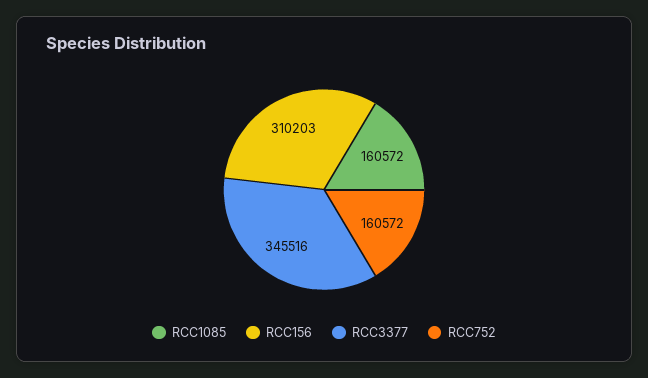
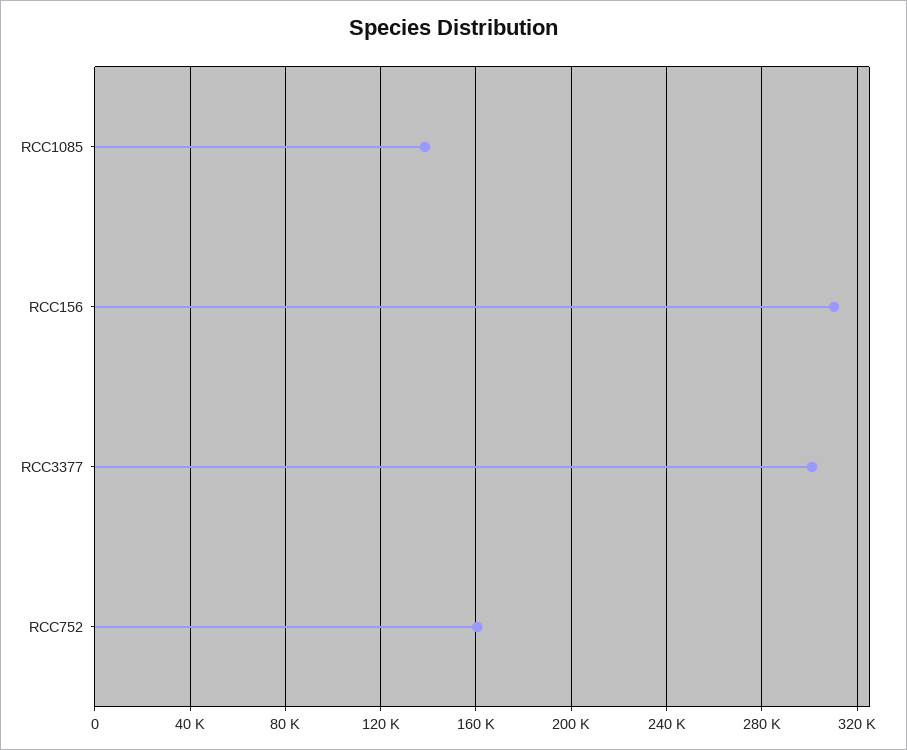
  {
-   "RCC1085": 160572,
+   "RCC1085": 140000,
    "RCC156": 310203,
-   "RCC3377": 345516,
+   "RCC3377": 300000,
    "RCC752": 160572
  }

